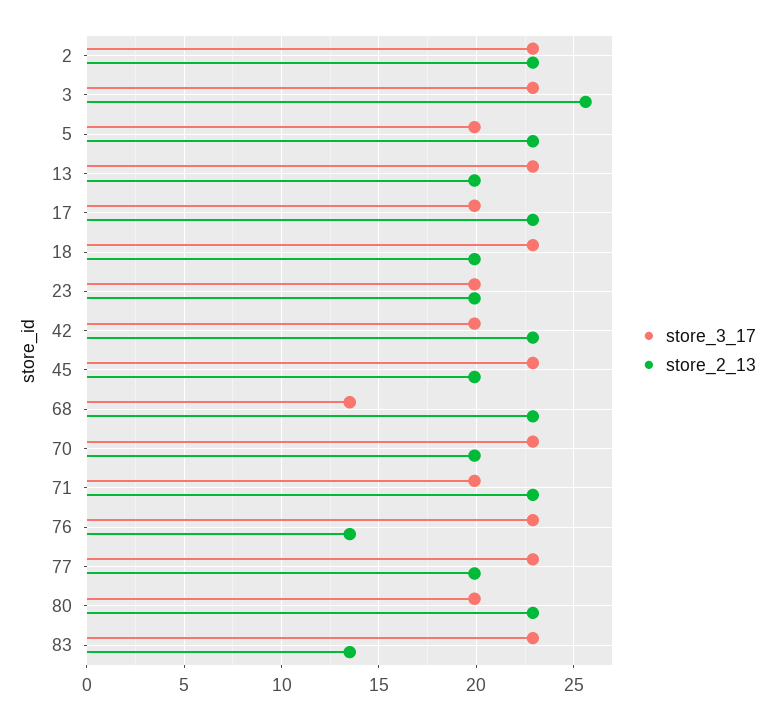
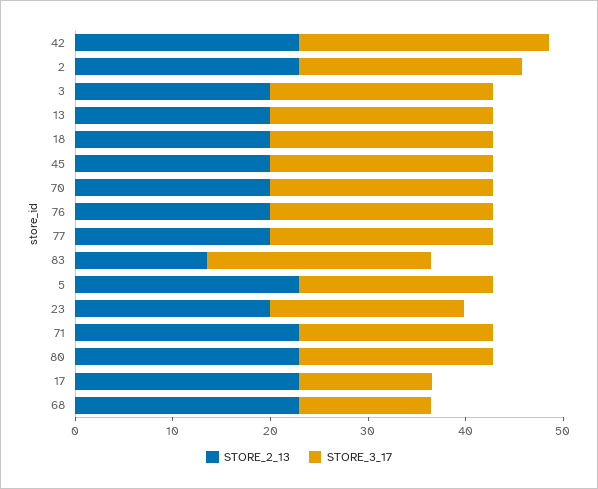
  {
    "store_3_17": {
      "2": 23,
      "3": 23,
      "5": 20,
      "13": 23,
-     "17": 20,
+     "17": 14,
      "18": 23,
      "23": 20,
-     "42": 20,
+     "42": 26,
      "45": 23,
      "68": 13.5,
      "70": 23,
      "71": 20,
      "76": 23,
      "77": 23,
      "80": 20,
      "83": 23
    },
    "store_2_13": {
      "2": 23,
-     "3": 25.5,
+     "3": 20,
      "5": 23,
      "13": 20,
      "17": 23,
      "18": 20,
      "23": 20,
      "42": 23,
      "45": 20,
      "68": 23,
      "70": 20,
      "71": 23,
-     "76": 13.5,
+     "76": 20,
      "77": 20,
      "80": 23,
      "83": 13.5
    }
  }

